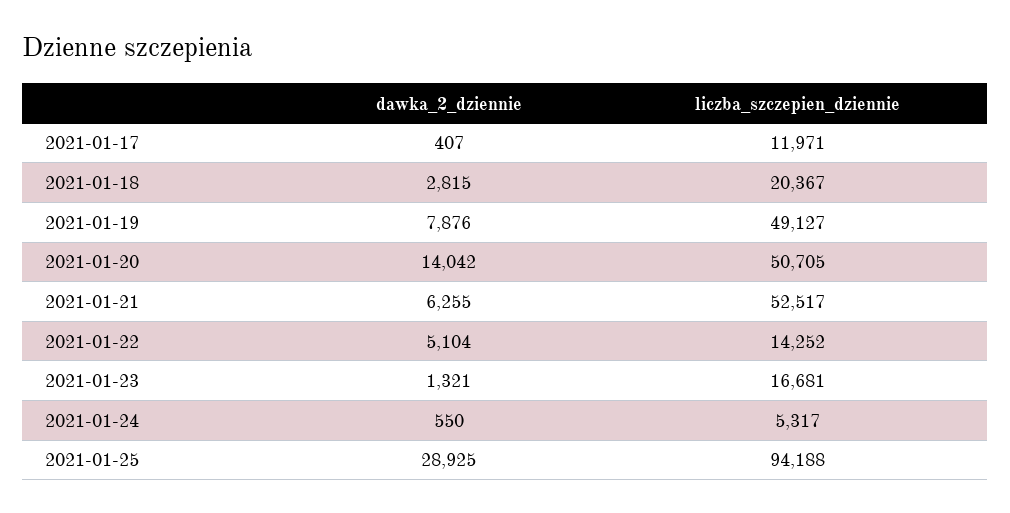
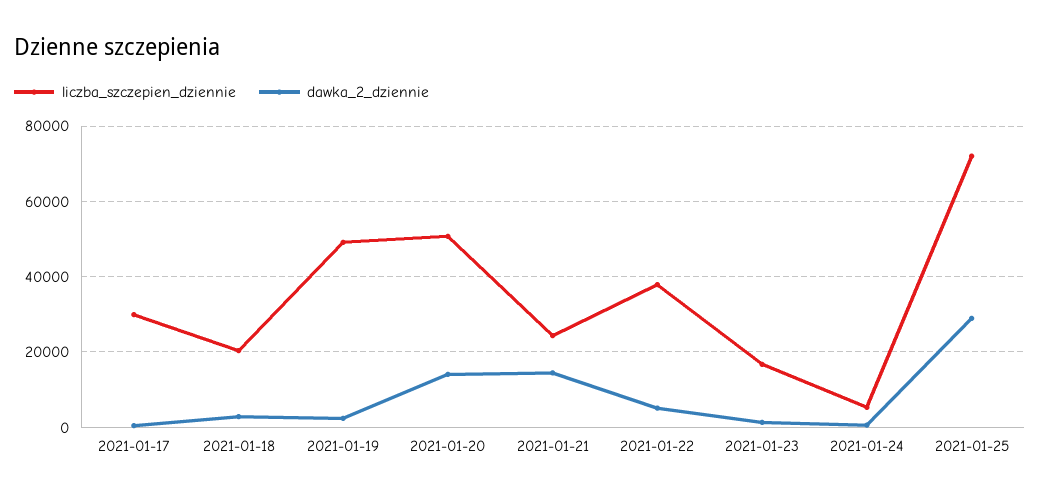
  {
    "dawka_2_dziennie": {
      "2021-01-17": 407,
      "2021-01-18": 2815,
-     "2021-01-19": 7876,
+     "2021-01-19": 2000,
      "2021-01-20": 14042,
-     "2021-01-21": 6255,
+     "2021-01-21": 14000,
      "2021-01-22": 5104,
      "2021-01-23": 1321,
      "2021-01-24": 550,
      "2021-01-25": 28925
    },
    "liczba_szczepien_dziennie": {
-     "2021-01-17": 11971,
+     "2021-01-17": 30000,
      "2021-01-18": 20367,
      "2021-01-19": 49127,
      "2021-01-20": 50705,
-     "2021-01-21": 52517,
+     "2021-01-21": 24000,
-     "2021-01-22": 14252,
+     "2021-01-22": 38000,
      "2021-01-23": 16681,
      "2021-01-24": 5317,
-     "2021-01-25": 94188
+     "2021-01-25": 72000
    }
  }

